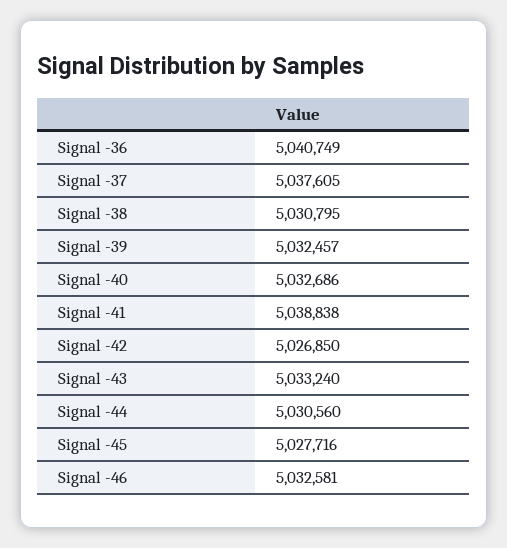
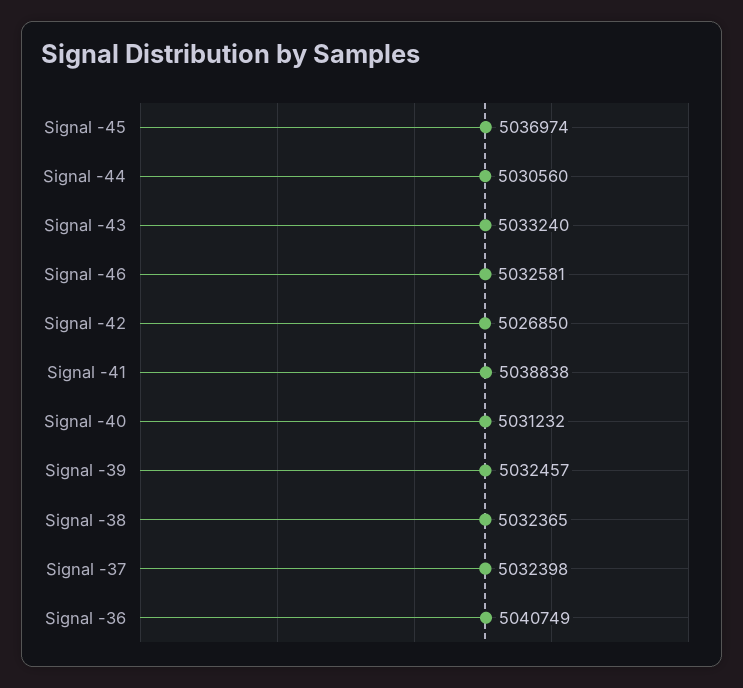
  {
    "Signal -36": 5040749,
-   "Signal -37": 5037605,
+   "Signal -37": 5032398,
-   "Signal -38": 5030795,
+   "Signal -38": 5032365,
    "Signal -39": 5032457,
-   "Signal -40": 5032686,
+   "Signal -40": 5031232,
    "Signal -41": 5038838,
    "Signal -42": 5026850,
    "Signal -43": 5033240,
    "Signal -44": 5030560,
-   "Signal -45": 5027716,
+   "Signal -45": 5036974,
    "Signal -46": 5032581
  }

